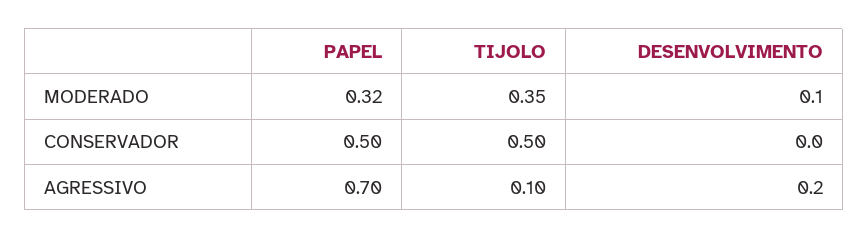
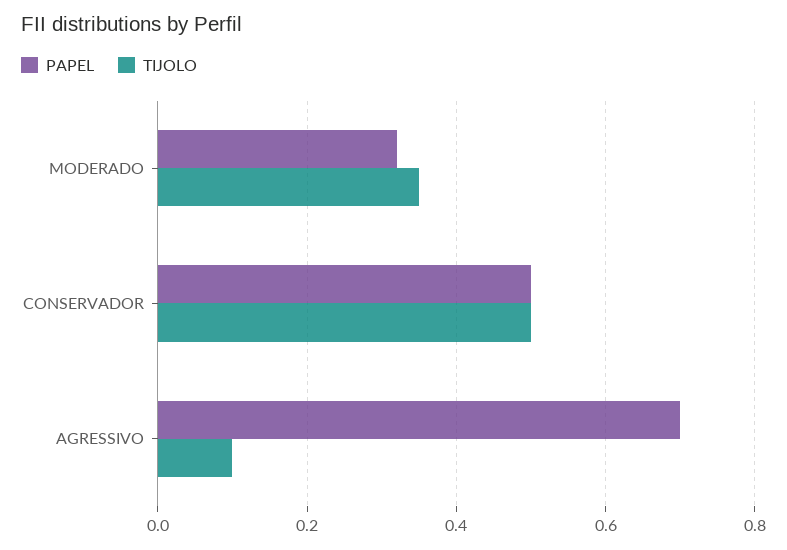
  {
    "PAPEL": {
      "MODERADO": 0.32,
      "CONSERVADOR": 0.5,
      "AGRESSIVO": 0.7
    },
    "TIJOLO": {
      "MODERADO": 0.35,
      "CONSERVADOR": 0.5,
      "AGRESSIVO": 0.1
-   },
+   }
-   "DESENVOLVIMENTO": {
-     "MODERADO": 0.1,
-     "CONSERVADOR": 0,
-     "AGRESSIVO": 0.2
-   }
  }

